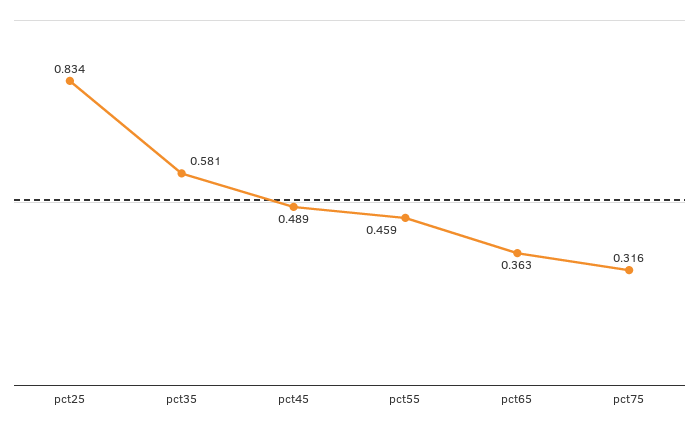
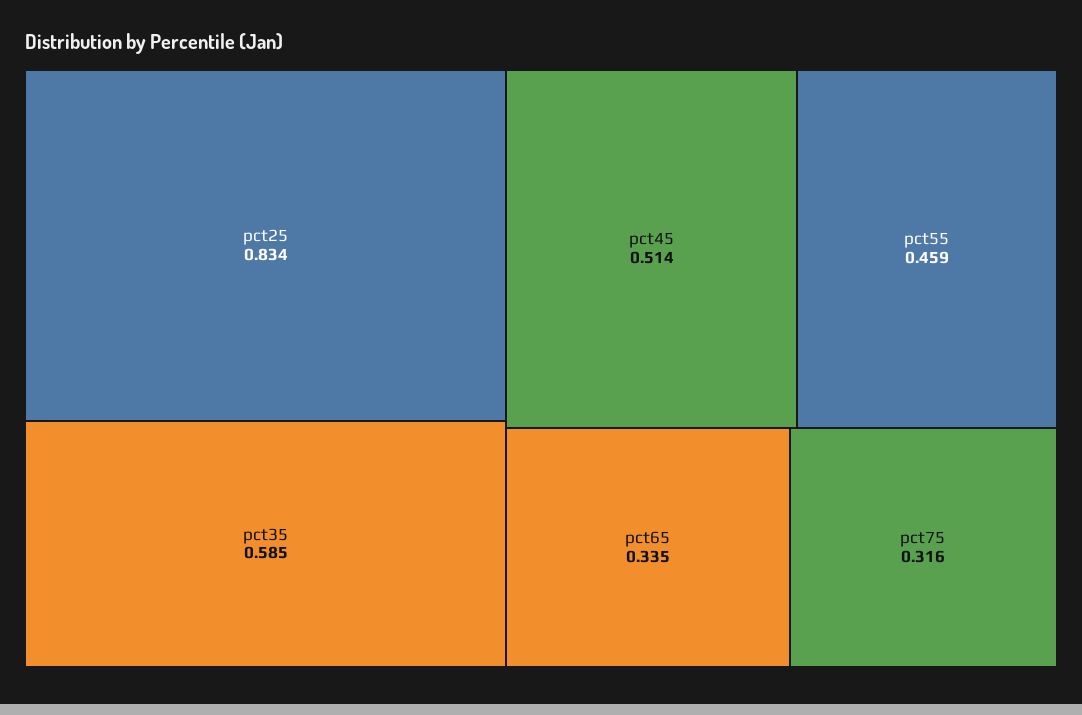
  {
    "pct25": 0.834,
-   "pct35": 0.581,
+   "pct35": 0.585,
-   "pct45": 0.489,
+   "pct45": 0.514,
    "pct55": 0.459,
-   "pct65": 0.363,
+   "pct65": 0.335,
    "pct75": 0.316
  }

